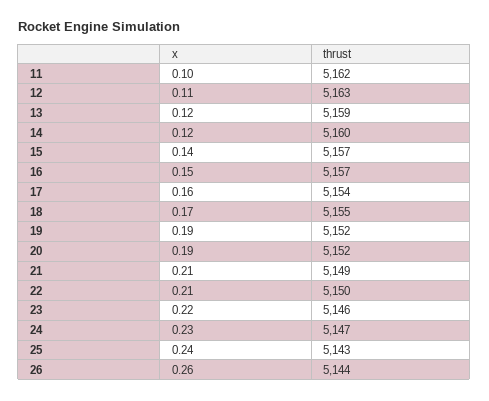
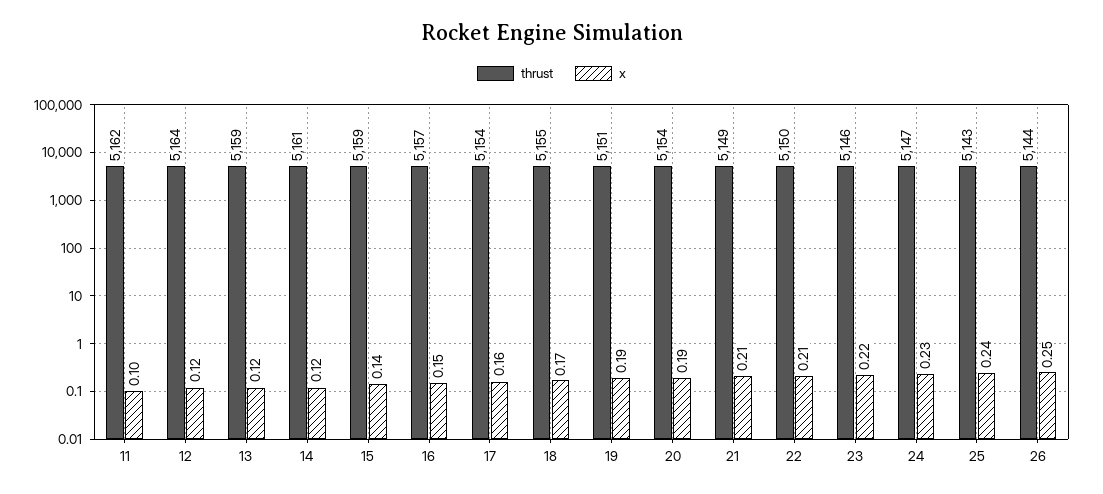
  {
    "x": {
      "11": 0.1,
-     "12": 0.11,
+     "12": 0.12,
      "13": 0.12,
      "14": 0.12,
      "15": 0.14,
      "16": 0.15,
      "17": 0.16,
      "18": 0.17,
      "19": 0.19,
      "20": 0.19,
      "21": 0.21,
      "22": 0.21,
      "23": 0.22,
      "24": 0.23,
      "25": 0.24,
-     "26": 0.26
+     "26": 0.25
    },
    "thrust": {
      "11": 5162,
-     "12": 5163,
+     "12": 5164,
      "13": 5159,
-     "14": 5160,
+     "14": 5161,
-     "15": 5157,
+     "15": 5159,
      "16": 5157,
      "17": 5154,
      "18": 5155,
-     "19": 5152,
+     "19": 5151,
-     "20": 5152,
+     "20": 5154,
      "21": 5149,
      "22": 5150,
      "23": 5146,
      "24": 5147,
      "25": 5143,
      "26": 5144
    }
  }

